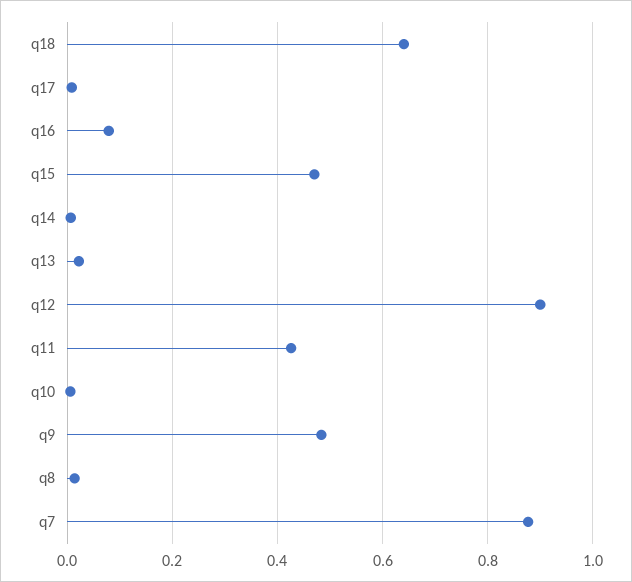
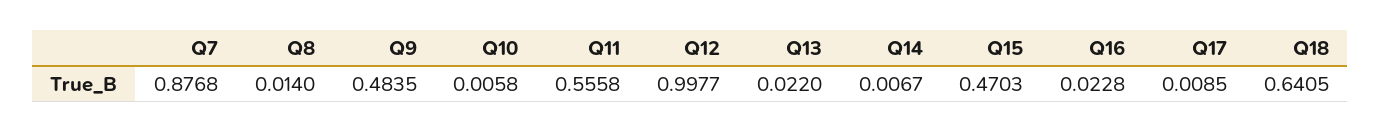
  {
    "q18": 0.6405,
    "q17": 0.0085,
-   "q16": 0.08,
+   "q16": 0.0228,
    "q15": 0.4703,
    "q14": 0.0067,
    "q13": 0.022,
-   "q12": 0.9,
+   "q12": 0.9977,
-   "q11": 0.42,
+   "q11": 0.5558,
    "q10": 0.0058,
    "q9": 0.4835,
    "q8": 0.014,
    "q7": 0.8768
  }

